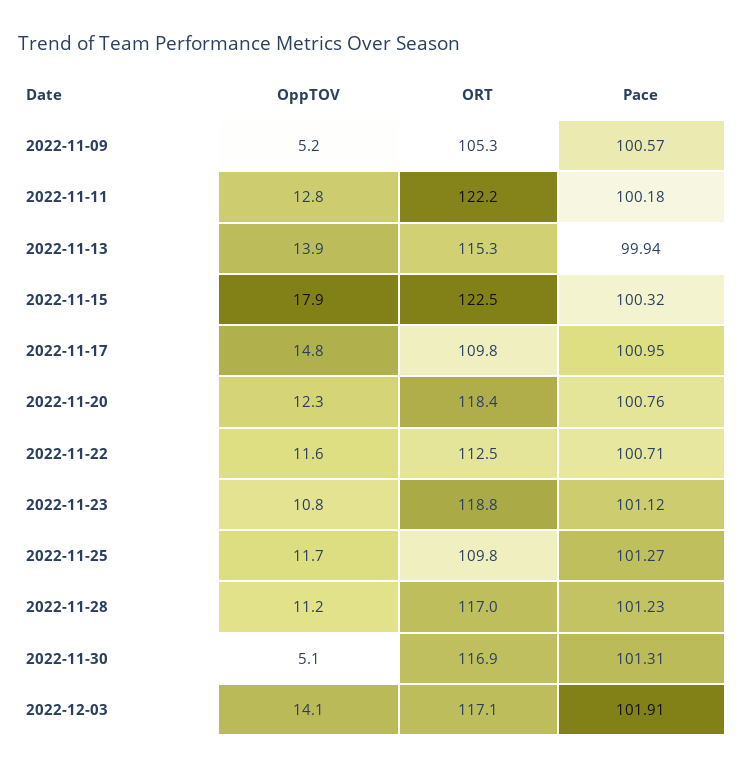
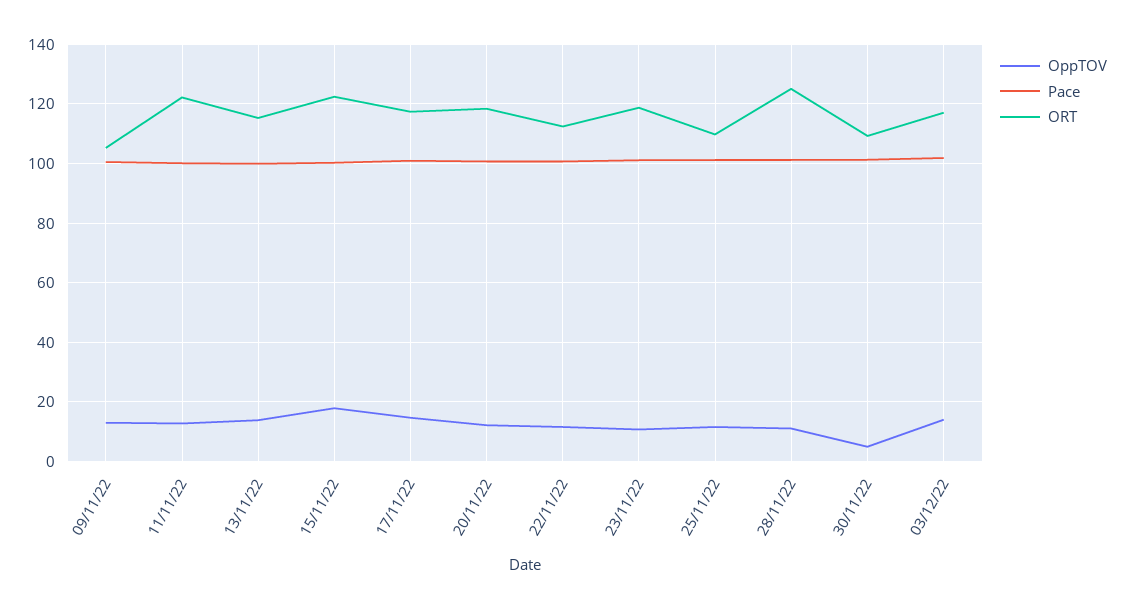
  {
    "OppTOV": {
-     "2022-11-09": 5.2,
+     "2022-11-09": 12.5,
      "2022-11-11": 12.8,
      "2022-11-13": 13.9,
      "2022-11-15": 17.9,
      "2022-11-17": 14.8,
      "2022-11-20": 12.3,
      "2022-11-22": 11.6,
      "2022-11-23": 10.8,
      "2022-11-25": 11.7,
      "2022-11-28": 11.2,
      "2022-11-30": 5.1,
      "2022-12-03": 14.1
    },
    "ORT": {
      "2022-11-09": 105.3,
      "2022-11-11": 122.2,
      "2022-11-13": 115.3,
      "2022-11-15": 122.5,
-     "2022-11-17": 109.8,
+     "2022-11-17": 117.5,
      "2022-11-20": 118.4,
      "2022-11-22": 112.5,
      "2022-11-23": 118.8,
      "2022-11-25": 109.8,
-     "2022-11-28": 117,
+     "2022-11-28": 125,
-     "2022-11-30": 116.9,
+     "2022-11-30": 110,
      "2022-12-03": 117.1
    },
    "Pace": {
      "2022-11-09": 100.57,
      "2022-11-11": 100.18,
      "2022-11-13": 99.94,
      "2022-11-15": 100.32,
      "2022-11-17": 100.95,
      "2022-11-20": 100.76,
      "2022-11-22": 100.71,
      "2022-11-23": 101.12,
      "2022-11-25": 101.27,
      "2022-11-28": 101.23,
      "2022-11-30": 101.31,
      "2022-12-03": 101.91
    }
  }

